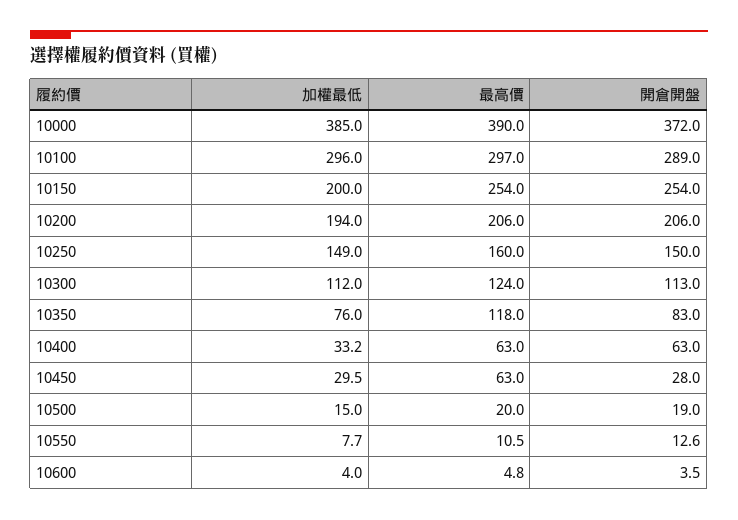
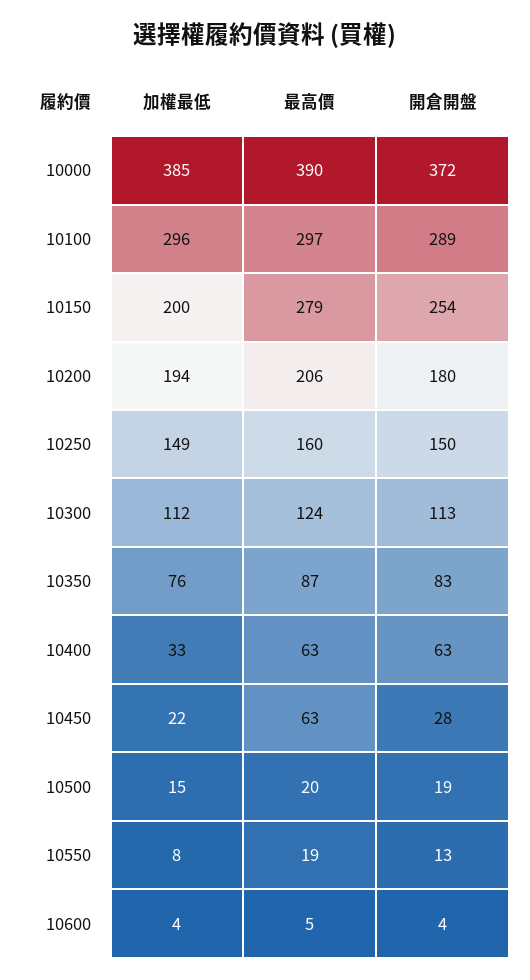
  {
    "加權最低": {
      "10000": 385,
      "10100": 296,
      "10150": 200,
      "10200": 194,
      "10250": 149,
      "10300": 112,
      "10350": 76,
      "10400": 33.2,
-     "10450": 29.5,
+     "10450": 22,
      "10500": 15,
      "10550": 7.7,
      "10600": 4
    },
    "最高價": {
      "10000": 390,
      "10100": 297,
-     "10150": 254,
+     "10150": 279,
      "10200": 206,
      "10250": 160,
      "10300": 124,
-     "10350": 118,
+     "10350": 87,
      "10400": 63,
      "10450": 63,
      "10500": 20,
-     "10550": 10.5,
+     "10550": 19,
      "10600": 4.8
    },
    "開倉開盤": {
      "10000": 372,
      "10100": 289,
      "10150": 254,
-     "10200": 206,
+     "10200": 180,
      "10250": 150,
      "10300": 113,
      "10350": 83,
      "10400": 63,
      "10450": 28,
      "10500": 19,
      "10550": 12.6,
      "10600": 3.5
    }
  }

